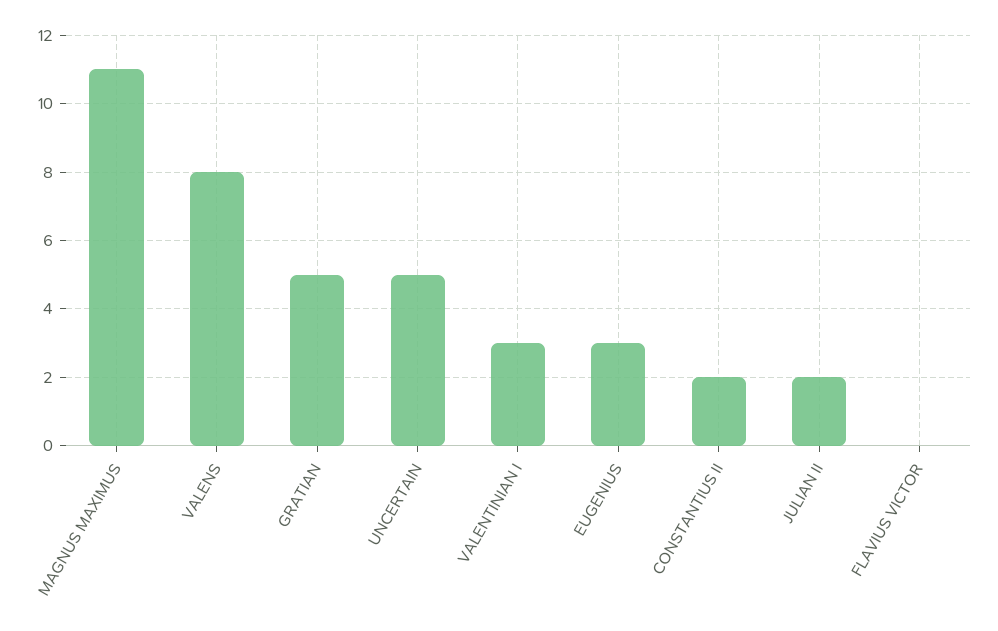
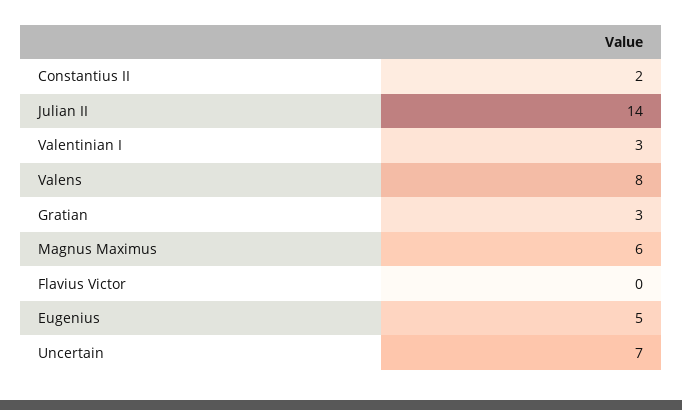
  {
-   "MAGNUS MAXIMUS": 11,
+   "MAGNUS MAXIMUS": 6,
    "VALENS": 8,
-   "GRATIAN": 5,
+   "GRATIAN": 3,
-   "UNCERTAIN": 5,
+   "UNCERTAIN": 7,
    "VALENTINIAN I": 3,
-   "EUGENIUS": 3,
+   "EUGENIUS": 5,
    "CONSTANTIUS II": 2,
-   "JULIAN II": 2,
+   "JULIAN II": 14,
    "FLAVIUS VICTOR": 0
  }

